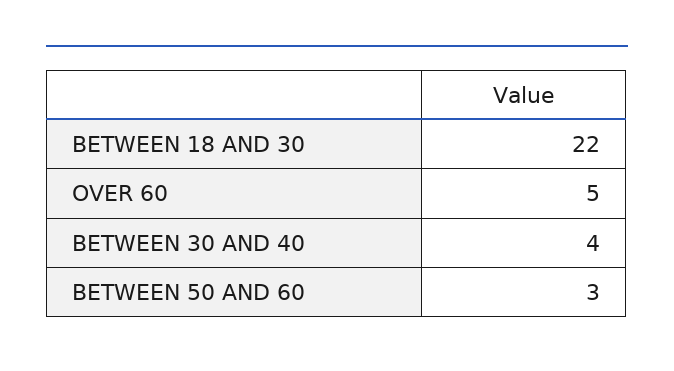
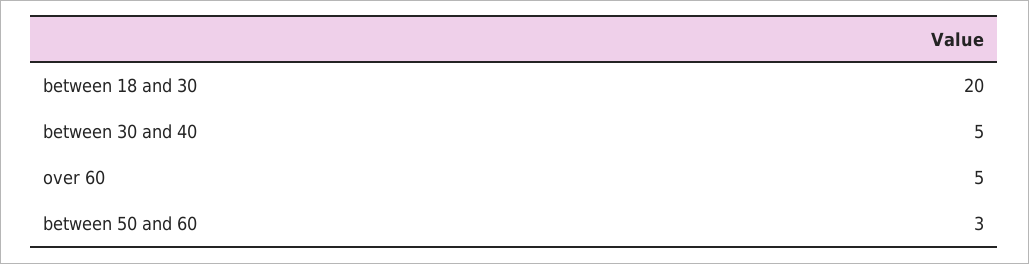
  {
-   "BETWEEN 18 AND 30": 22,
+   "BETWEEN 18 AND 30": 20,
    "OVER 60": 5,
-   "BETWEEN 30 AND 40": 4,
+   "BETWEEN 30 AND 40": 5,
    "BETWEEN 50 AND 60": 3
  }

